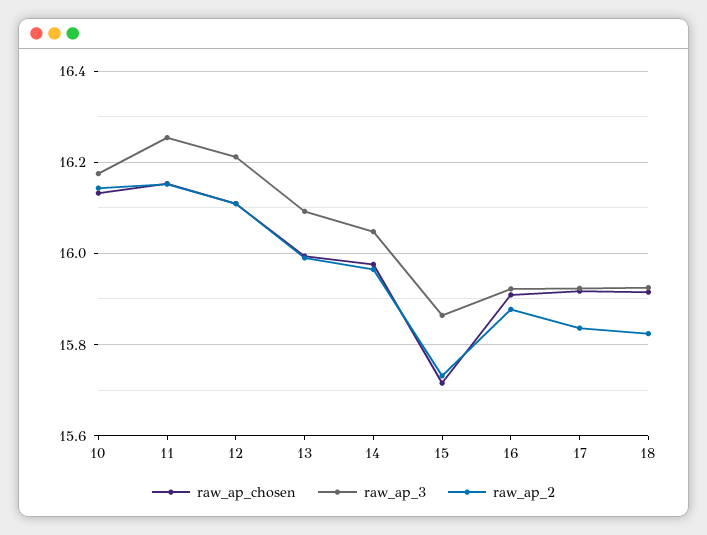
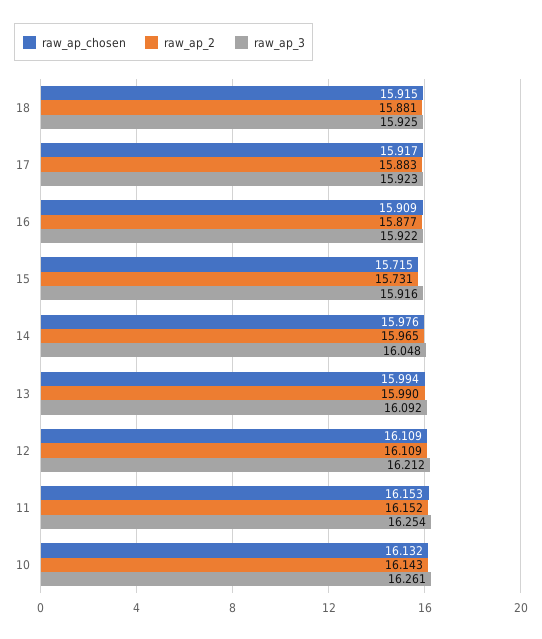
  {
    "raw_ap_chosen": {
      "10": 16.132,
      "11": 16.153,
      "12": 16.109,
      "13": 15.994,
      "14": 15.976,
      "15": 15.715,
      "16": 15.909,
      "17": 15.917,
      "18": 15.915
    },
    "raw_ap_3": {
-     "10": 16.18,
+     "10": 16.261,
      "11": 16.254,
      "12": 16.212,
      "13": 16.092,
      "14": 16.048,
-     "15": 15.86,
+     "15": 15.916,
      "16": 15.922,
      "17": 15.923,
      "18": 15.925
    },
    "raw_ap_2": {
      "10": 16.143,
      "11": 16.152,
      "12": 16.109,
      "13": 15.99,
      "14": 15.965,
      "15": 15.731,
      "16": 15.877,
-     "17": 15.84,
+     "17": 15.883,
-     "18": 15.82
+     "18": 15.881
    }
  }

